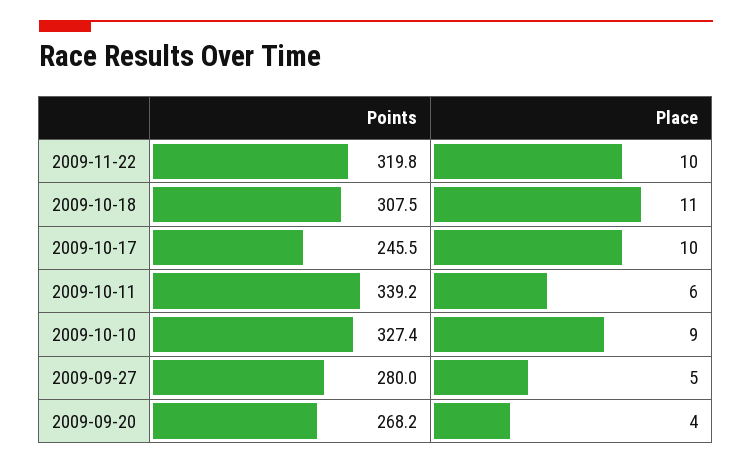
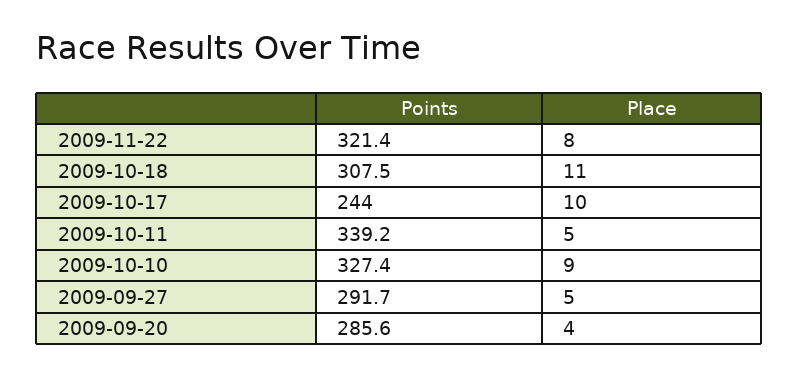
  {
    "Points": {
-     "2009-11-22": 319.8,
+     "2009-11-22": 321.4,
      "2009-10-18": 307.5,
-     "2009-10-17": 245.5,
+     "2009-10-17": 244,
      "2009-10-11": 339.2,
      "2009-10-10": 327.4,
-     "2009-09-27": 280,
+     "2009-09-27": 291.7,
-     "2009-09-20": 268.2
+     "2009-09-20": 285.6
    },
    "Place": {
-     "2009-11-22": 10,
+     "2009-11-22": 8,
      "2009-10-18": 11,
      "2009-10-17": 10,
-     "2009-10-11": 6,
+     "2009-10-11": 5,
      "2009-10-10": 9,
      "2009-09-27": 5,
      "2009-09-20": 4
    }
  }

